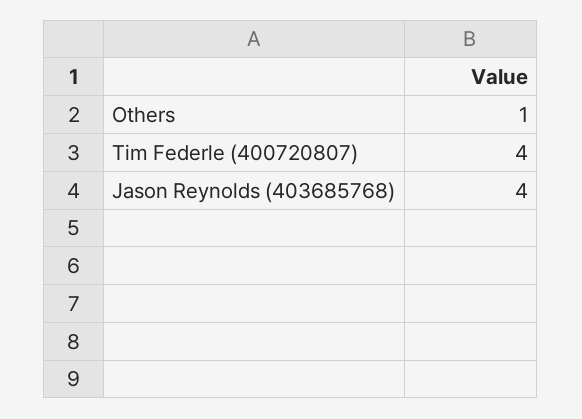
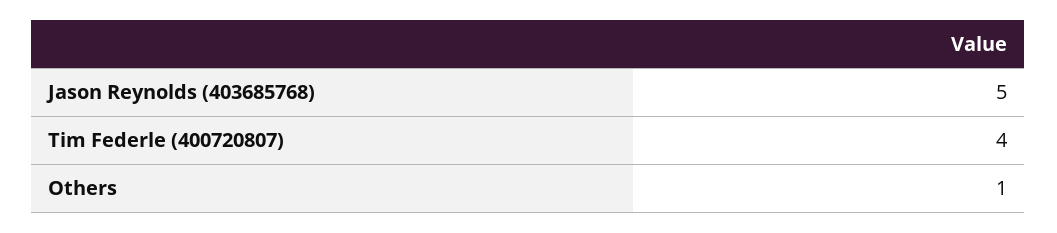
  {
    "Others": 1,
    "Tim Federle (400720807)": 4,
-   "Jason Reynolds (403685768)": 4
+   "Jason Reynolds (403685768)": 5
  }

